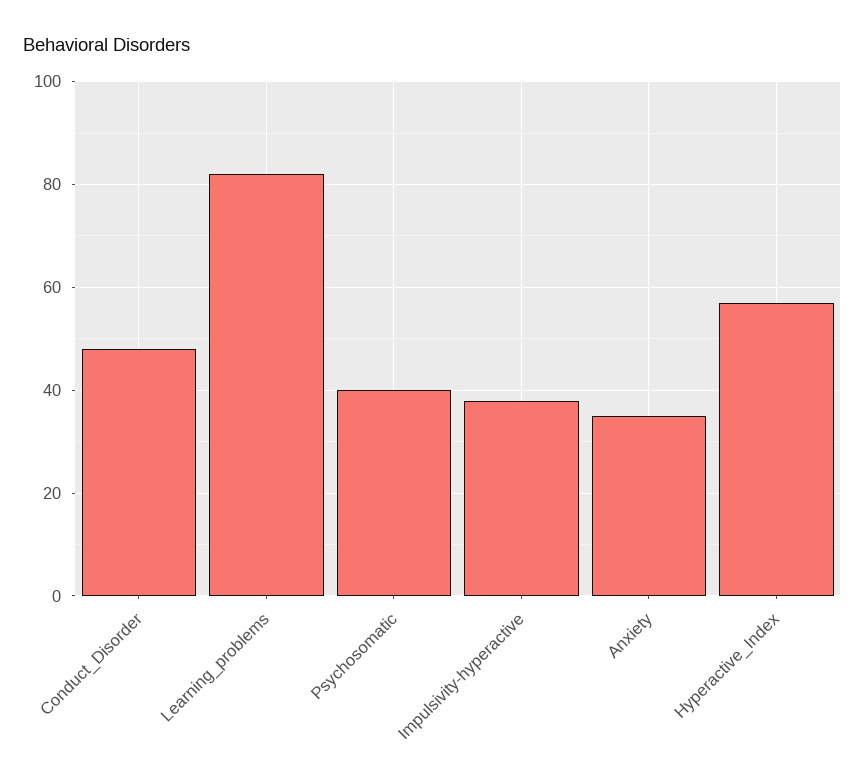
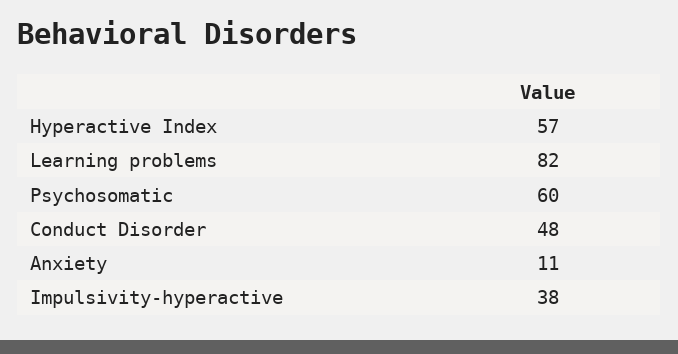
  {
    "Conduct_Disorder": 48,
    "Learning_problems": 82,
-   "Psychosomatic": 40,
+   "Psychosomatic": 60,
    "Impulsivity-hyperactive": 38,
-   "Anxiety": 35,
+   "Anxiety": 11,
    "Hyperactive_Index": 57
  }

